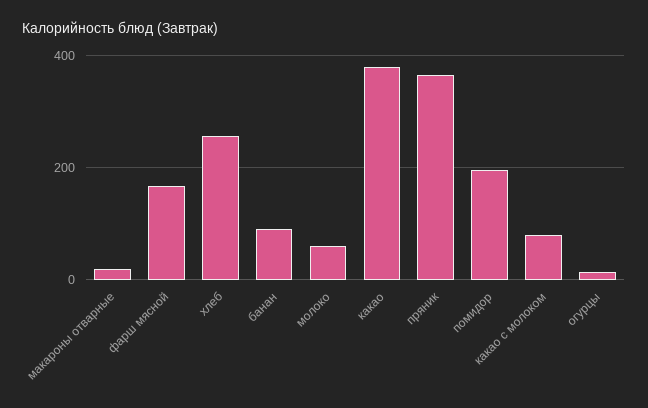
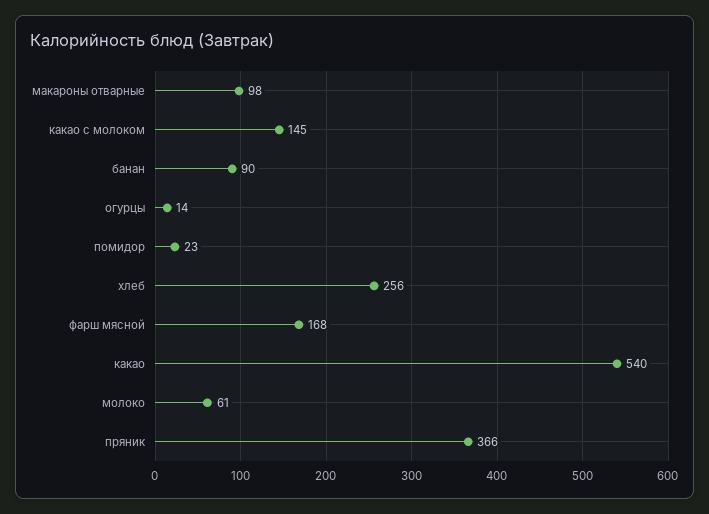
  {
-   "макароны отварные": 20,
+   "макароны отварные": 98,
    "фарш мясной": 168,
    "хлеб": 256,
    "банан": 90,
    "молоко": 61,
-   "какао": 380,
+   "какао": 540,
    "пряник": 366,
-   "помидор": 200,
+   "помидор": 23,
-   "какао с молоком": 80,
+   "какао с молоком": 145,
    "огурцы": 14
  }

